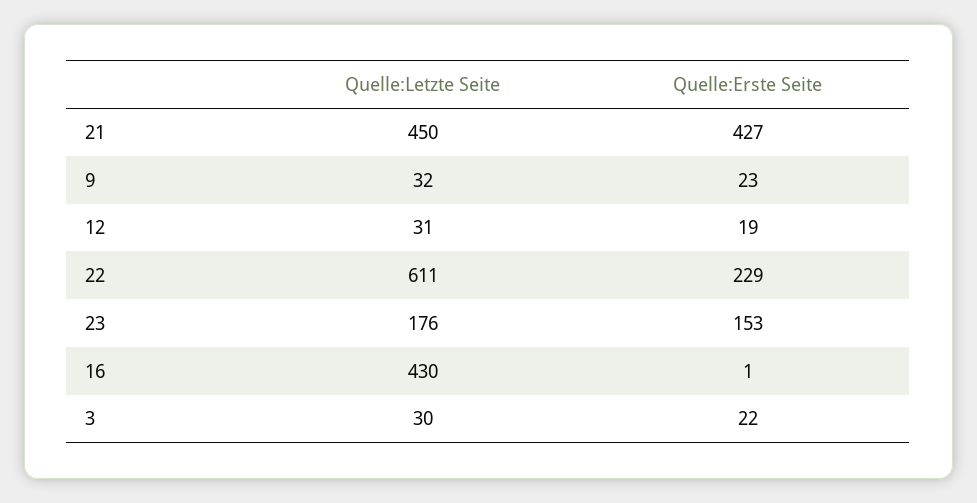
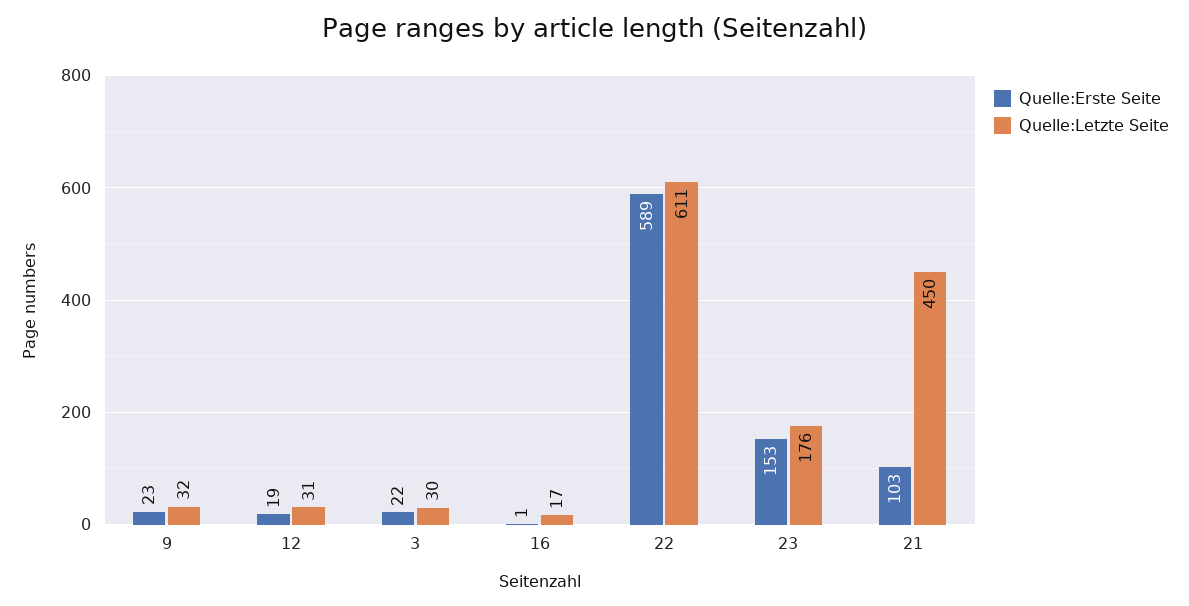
  {
    "Quelle:Letzte Seite": {
      "21": 450,
      "9": 32,
      "12": 31,
      "22": 611,
      "23": 176,
-     "16": 430,
+     "16": 17,
      "3": 30
    },
    "Quelle:Erste Seite": {
-     "21": 427,
+     "21": 103,
      "9": 23,
      "12": 19,
-     "22": 229,
+     "22": 589,
      "23": 153,
      "16": 1,
      "3": 22
    }
  }

